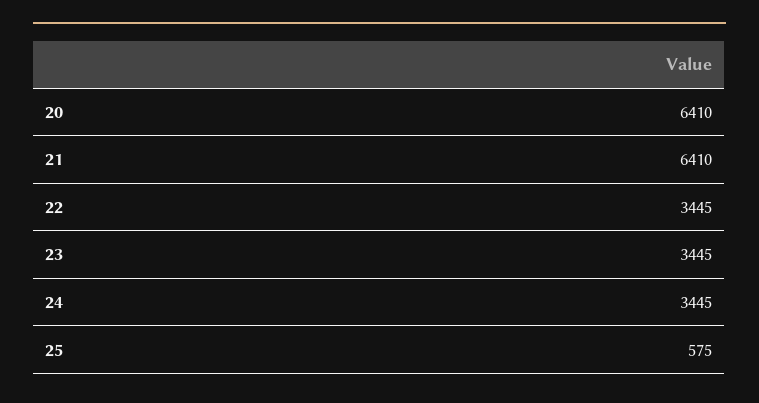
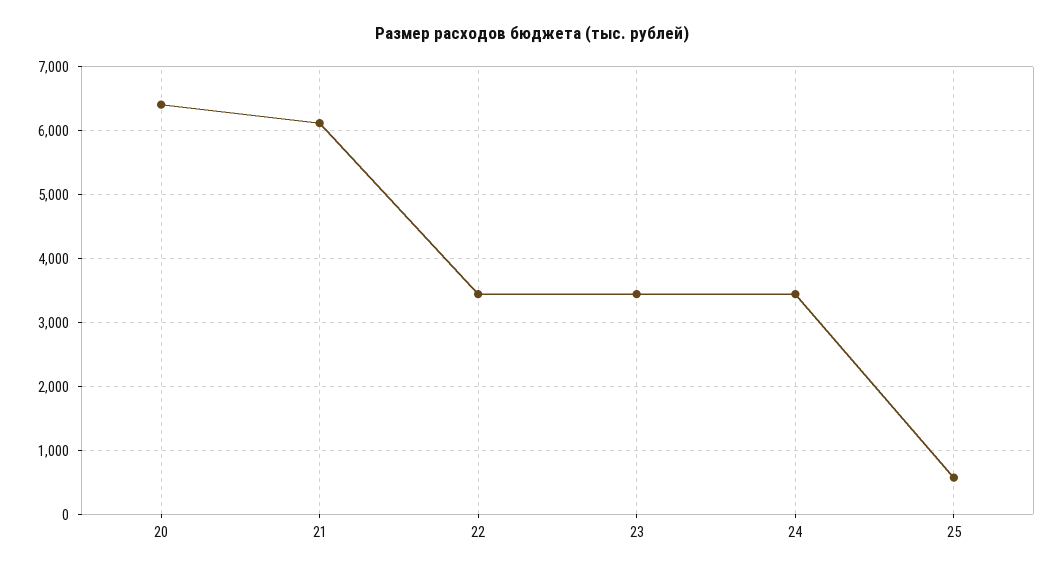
  {
    "20": 6410,
-   "21": 6410,
+   "21": 6100,
    "22": 3445,
    "23": 3445,
    "24": 3445,
    "25": 575
  }

